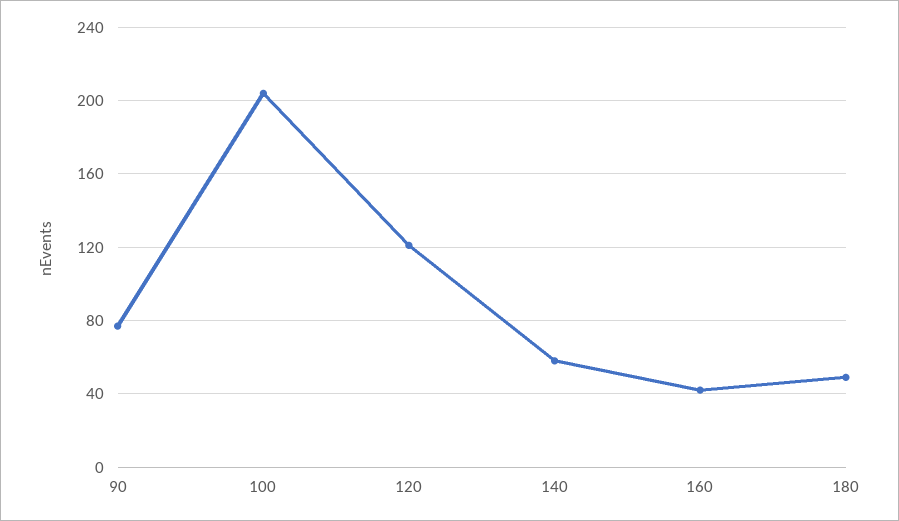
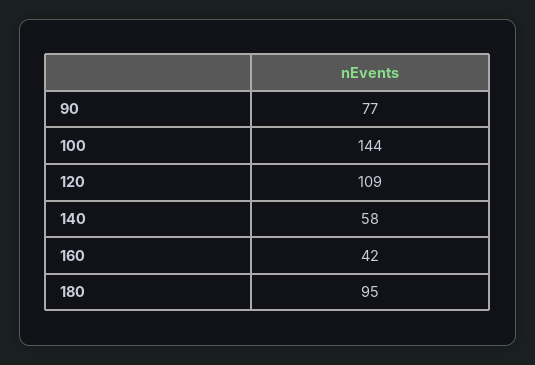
  {
    "90": 77,
-   "100": 205,
+   "100": 144,
-   "120": 120,
+   "120": 109,
    "140": 58,
    "160": 42,
-   "180": 50
+   "180": 95
  }

